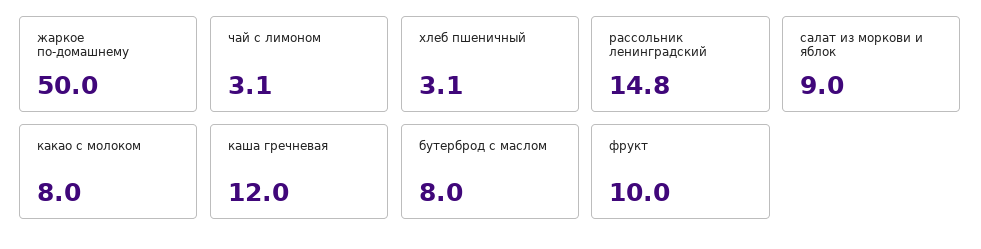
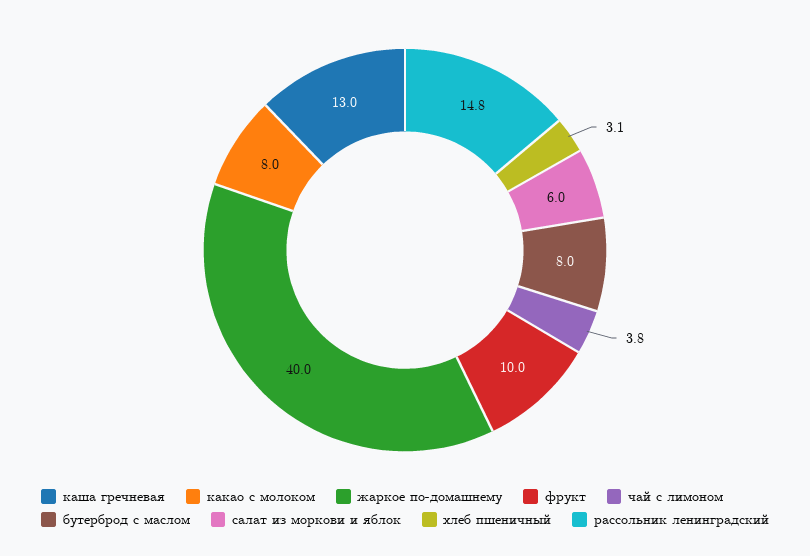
  {
-   "жаркое по-домашнему": 50,
+   "жаркое по-домашнему": 40,
-   "чай с лимоном": 3.1,
+   "чай с лимоном": 3.8,
    "хлеб пшеничный": 3.1,
    "рассольник ленинградский": 14.8,
-   "салат из моркови и яблок": 9,
+   "салат из моркови и яблок": 6,
    "какао с молоком": 8,
-   "каша гречневая": 12,
+   "каша гречневая": 13,
    "бутерброд с маслом": 8,
    "фрукт": 10
  }

